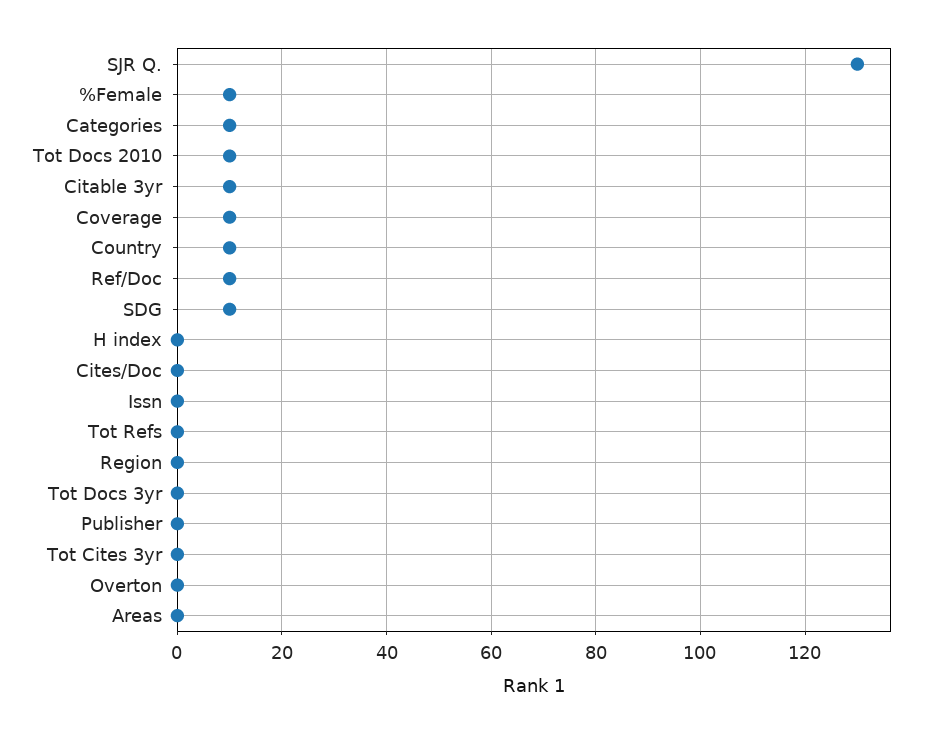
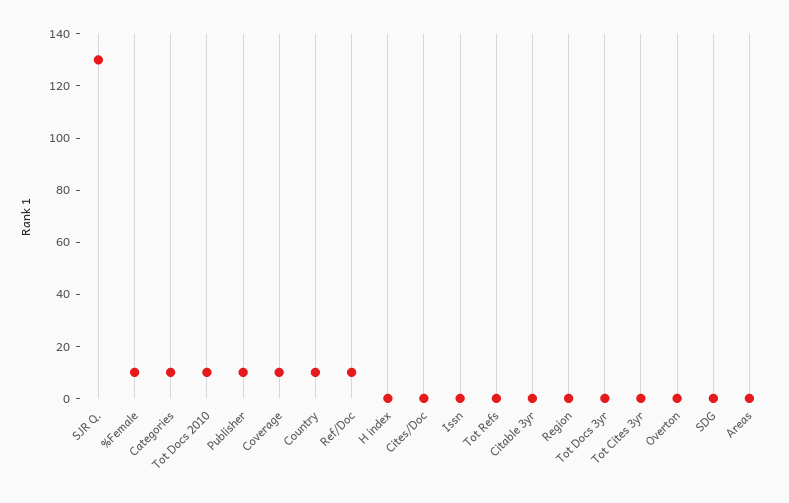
  {
    "SJR Q.": 130,
    "%Female": 10,
    "Categories": 10,
    "Tot Docs 2010": 10,
-   "Citable 3yr": 10,
+   "Citable 3yr": 0,
    "Coverage": 10,
    "Country": 10,
    "Ref/Doc": 10,
-   "SDG": 10,
+   "SDG": 0,
    "H index": 0,
    "Cites/Doc": 0,
    "Issn": 0,
    "Tot Refs": 0,
    "Region": 0,
    "Tot Docs 3yr": 0,
-   "Publisher": 0,
+   "Publisher": 10,
    "Tot Cites 3yr": 0,
    "Overton": 0,
    "Areas": 0
  }

